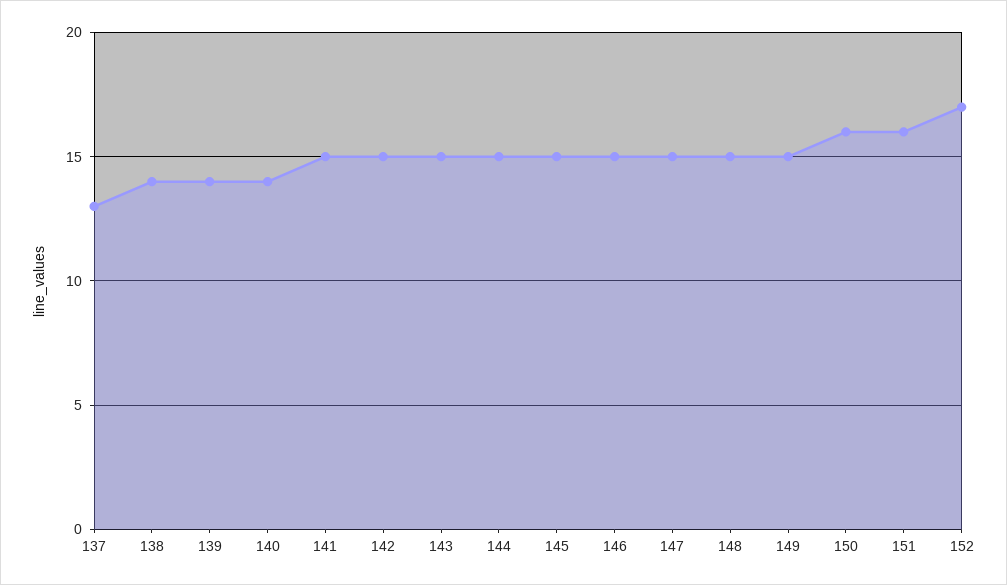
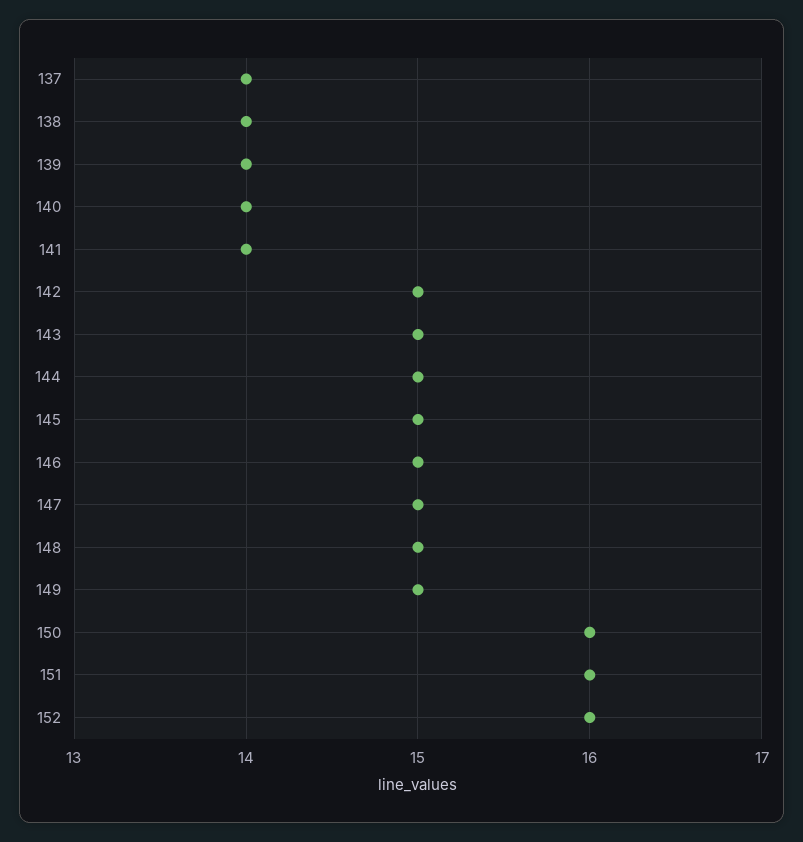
  {
-   "137": 13,
+   "137": 14,
    "138": 14,
    "139": 14,
    "140": 14,
-   "141": 15,
+   "141": 14,
    "142": 15,
    "143": 15,
    "144": 15,
    "145": 15,
    "146": 15,
    "147": 15,
    "148": 15,
    "149": 15,
    "150": 16,
    "151": 16,
-   "152": 17
+   "152": 16
  }

